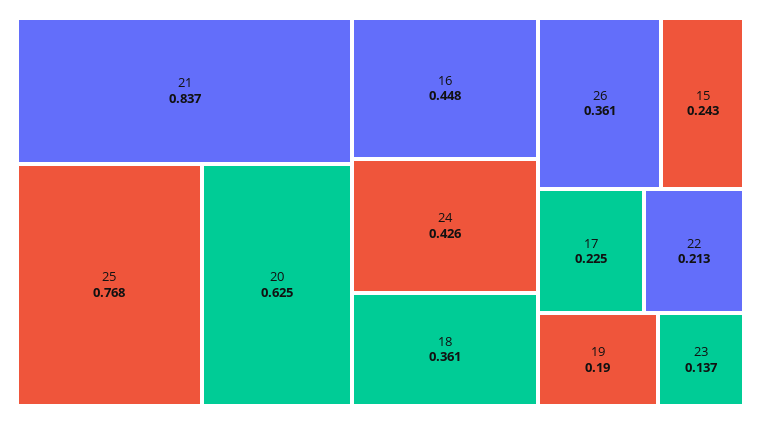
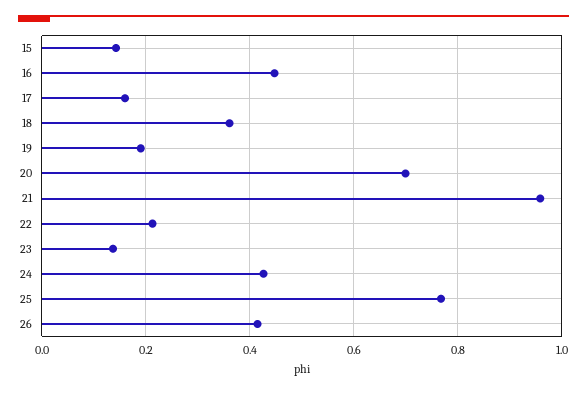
  {
-   "21": 0.837,
+   "21": 0.96,
    "25": 0.768,
-   "20": 0.625,
+   "20": 0.7,
    "16": 0.448,
    "24": 0.426,
    "18": 0.361,
-   "26": 0.361,
+   "26": 0.42,
-   "15": 0.243,
+   "15": 0.14,
-   "17": 0.225,
+   "17": 0.16,
    "22": 0.213,
    "19": 0.19,
    "23": 0.137
  }

